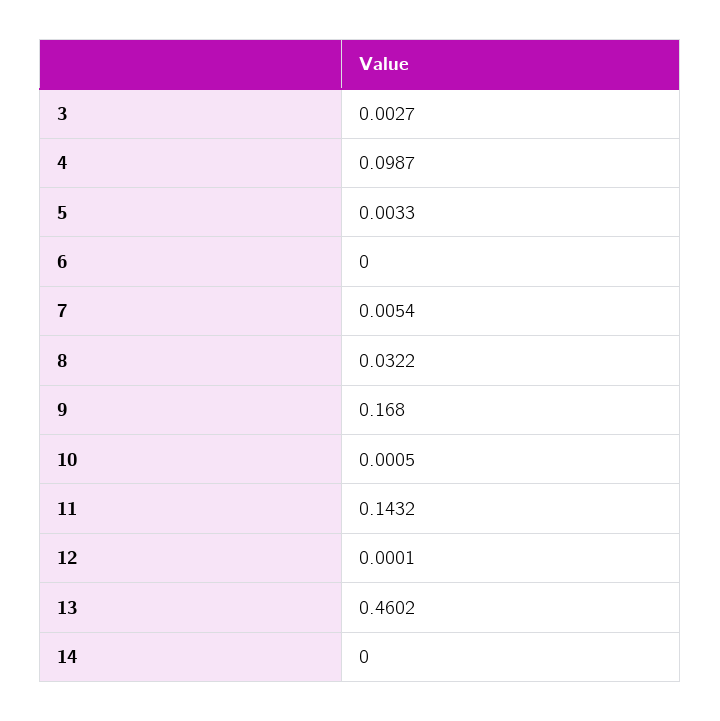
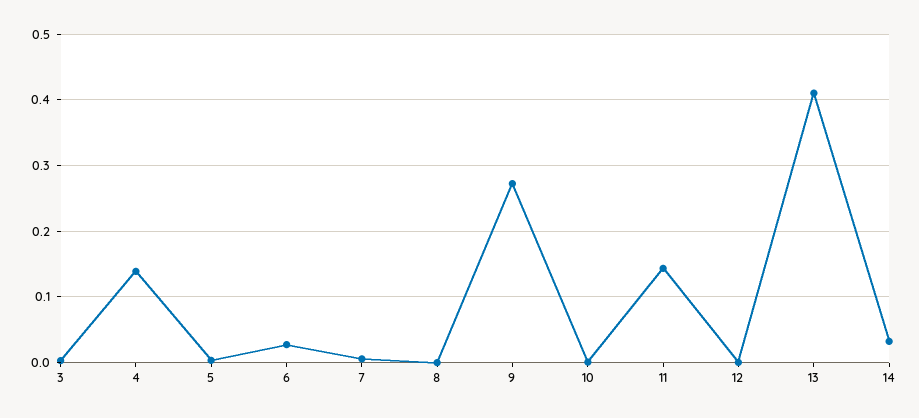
  {
    "3": 0.0027,
-   "4": 0.0987,
+   "4": 0.14,
    "5": 0.0033,
-   "6": 0,
+   "6": 0.03,
    "7": 0.0054,
-   "8": 0.0322,
+   "8": 0,
-   "9": 0.168,
+   "9": 0.27,
    "10": 0.0005,
    "11": 0.1432,
    "12": 0.0001,
-   "13": 0.4602,
+   "13": 0.41,
-   "14": 0
+   "14": 0.03
  }

